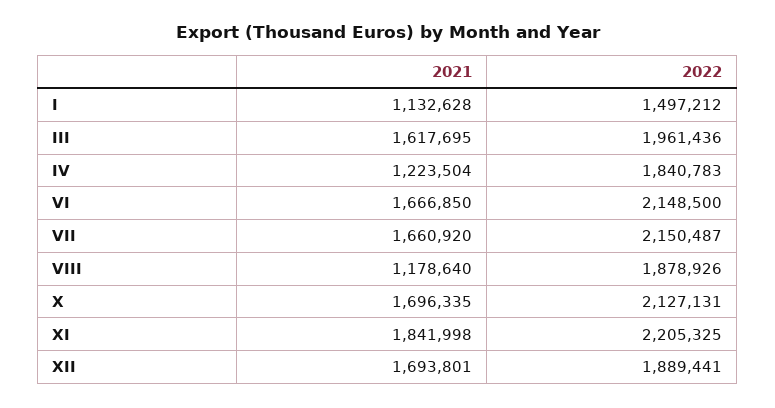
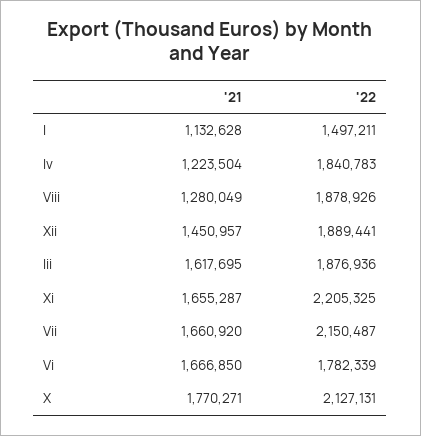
  {
    "2021": {
      "I": 1132628,
      "III": 1617695,
      "IV": 1223504,
      "VI": 1666850,
      "VII": 1660920,
-     "VIII": 1178640,
+     "VIII": 1280049,
-     "X": 1696335,
+     "X": 1770271,
-     "XI": 1841998,
+     "XI": 1655287,
-     "XII": 1693801
+     "XII": 1450957
    },
    "2022": {
-     "I": 1497212,
+     "I": 1497211,
-     "III": 1961436,
+     "III": 1876936,
      "IV": 1840783,
-     "VI": 2148500,
+     "VI": 1782339,
      "VII": 2150487,
      "VIII": 1878926,
      "X": 2127131,
      "XI": 2205325,
      "XII": 1889441
    }
  }

